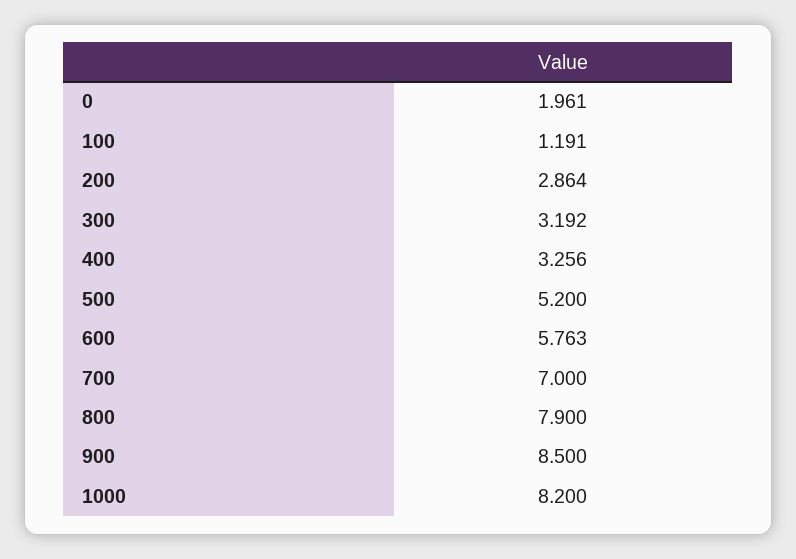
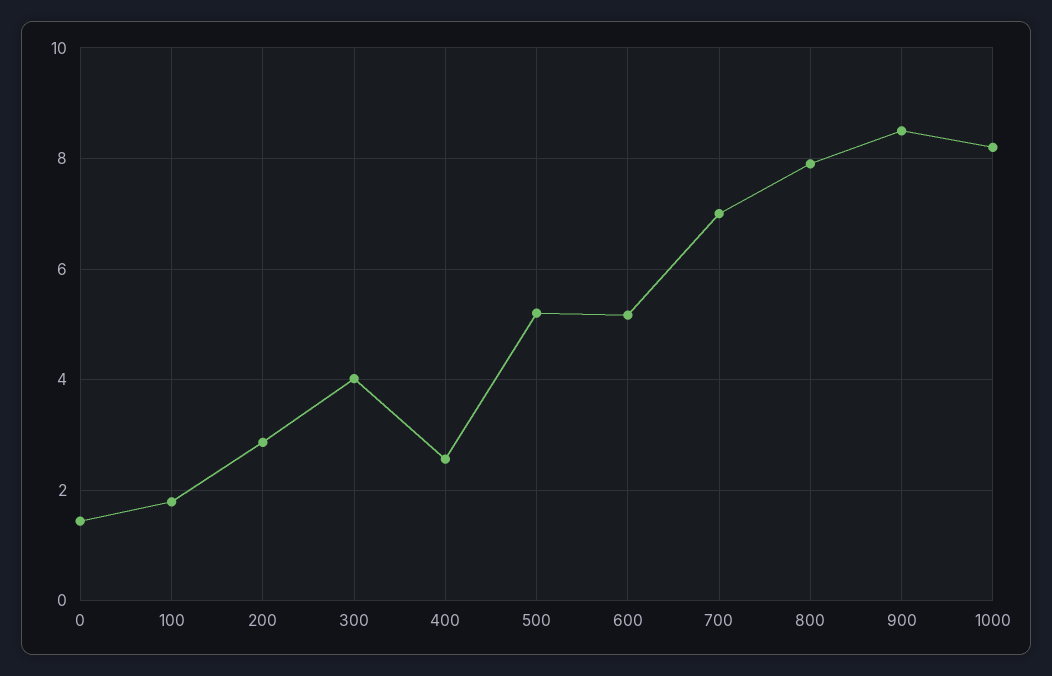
  {
-   "0": 1.961,
+   "0": 1.4,
-   "100": 1.191,
+   "100": 1.8,
    "200": 2.864,
-   "300": 3.192,
+   "300": 4,
-   "400": 3.256,
+   "400": 2.6,
    "500": 5.2,
-   "600": 5.763,
+   "600": 5.2,
    "700": 7,
    "800": 7.9,
    "900": 8.5,
    "1000": 8.2
  }

